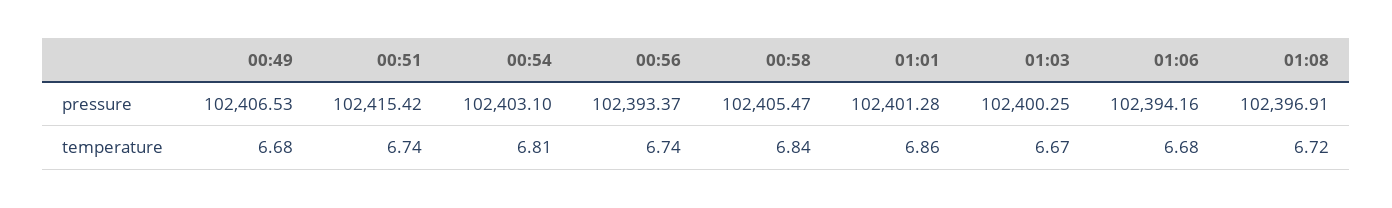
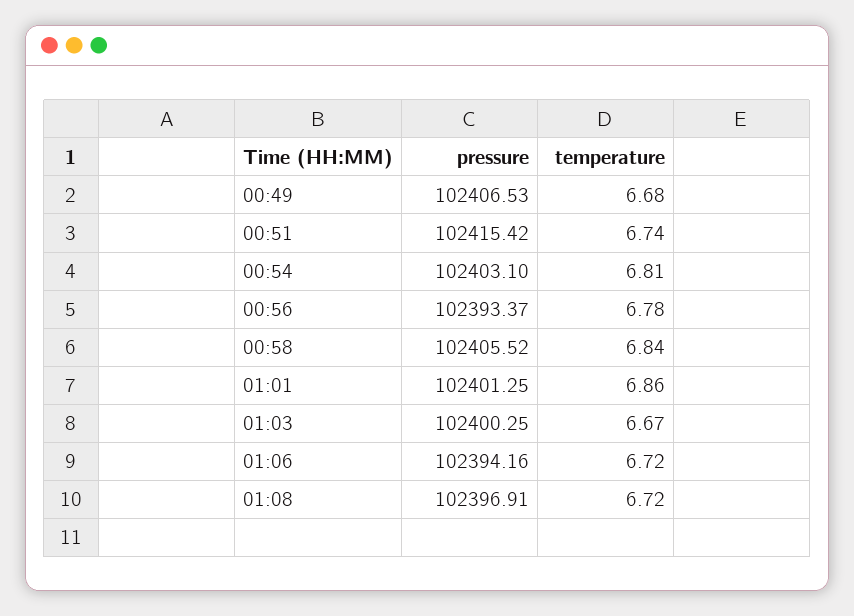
  {
    "00:49": {
      "pressure": 102406.53,
      "temperature": 6.68
    },
    "00:51": {
      "pressure": 102415.42,
      "temperature": 6.74
    },
    "00:54": {
      "pressure": 102403.1,
      "temperature": 6.81
    },
    "00:56": {
      "pressure": 102393.37,
-     "temperature": 6.74
+     "temperature": 6.78
    },
    "00:58": {
-     "pressure": 102405.47,
+     "pressure": 102405.52,
      "temperature": 6.84
    },
    "01:01": {
-     "pressure": 102401.28,
+     "pressure": 102401.25,
      "temperature": 6.86
    },
    "01:03": {
      "pressure": 102400.25,
      "temperature": 6.67
    },
    "01:06": {
      "pressure": 102394.16,
-     "temperature": 6.68
+     "temperature": 6.72
    },
    "01:08": {
      "pressure": 102396.91,
      "temperature": 6.72
    }
  }

